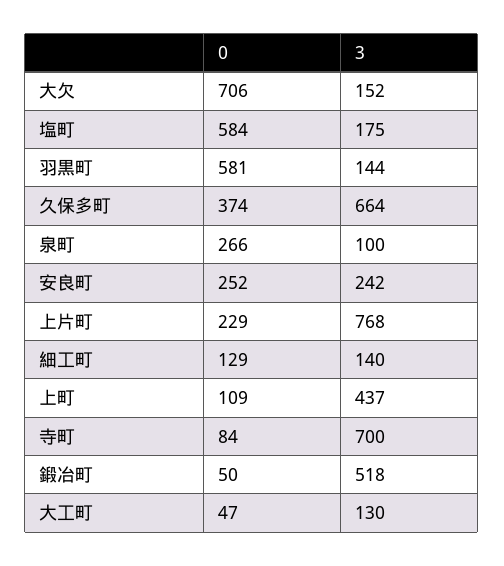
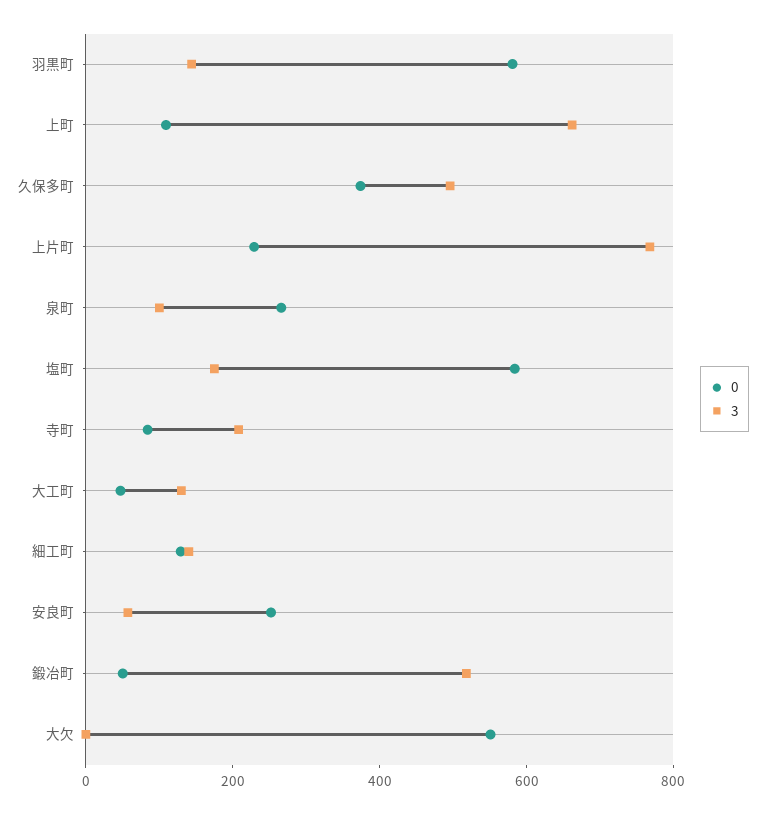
  {
    "0": {
-     "大欠": 706,
+     "大欠": 550,
      "塩町": 584,
      "羽黒町": 581,
      "久保多町": 374,
      "泉町": 266,
      "安良町": 252,
      "上片町": 229,
      "細工町": 129,
      "上町": 109,
      "寺町": 84,
      "鍛冶町": 50,
      "大工町": 47
    },
    "3": {
-     "大欠": 152,
+     "大欠": 0,
      "塩町": 175,
      "羽黒町": 144,
-     "久保多町": 664,
+     "久保多町": 500,
      "泉町": 100,
-     "安良町": 242,
+     "安良町": 50,
      "上片町": 768,
      "細工町": 140,
-     "上町": 437,
+     "上町": 650,
-     "寺町": 700,
+     "寺町": 200,
      "鍛冶町": 518,
      "大工町": 130
    }
  }

